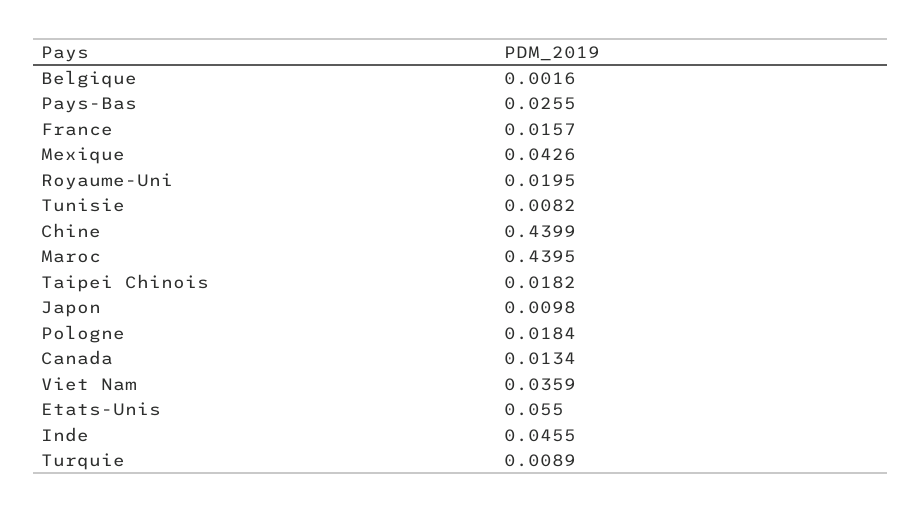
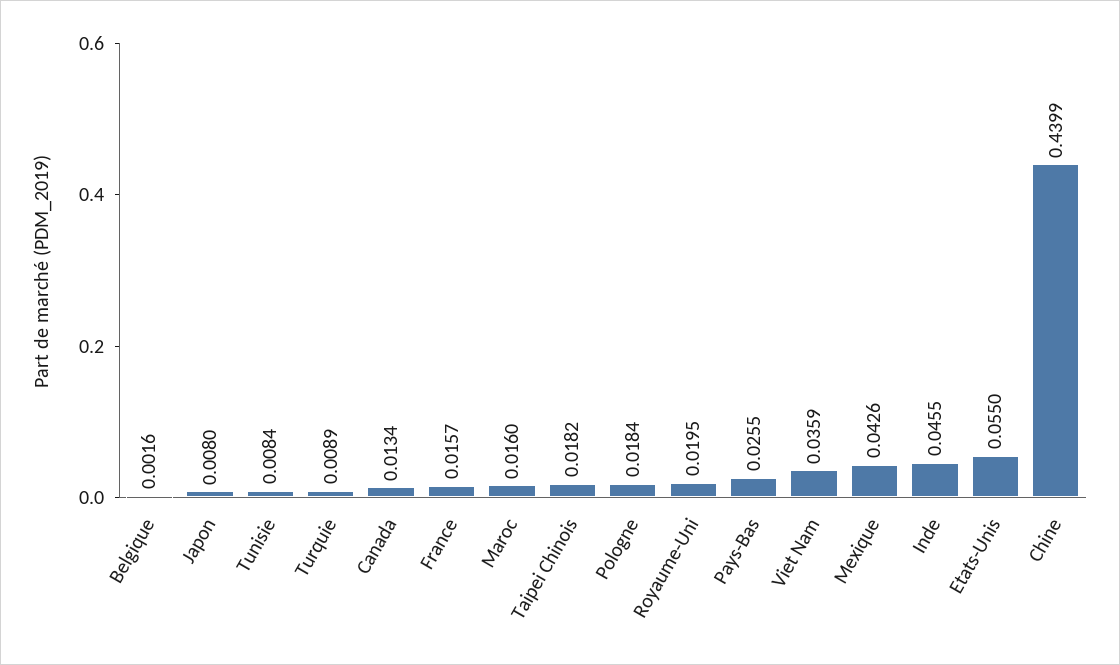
  {
    "Belgique": 0.0016,
    "Pays-Bas": 0.0255,
    "France": 0.0157,
    "Mexique": 0.0426,
    "Royaume-Uni": 0.0195,
-   "Tunisie": 0.0082,
+   "Tunisie": 0.0084,
    "Chine": 0.4399,
-   "Maroc": 0.4395,
+   "Maroc": 0.016,
    "Taipei Chinois": 0.0182,
-   "Japon": 0.0098,
+   "Japon": 0.008,
    "Pologne": 0.0184,
    "Canada": 0.0134,
    "Viet Nam": 0.0359,
    "Etats-Unis": 0.055,
    "Inde": 0.0455,
    "Turquie": 0.0089
  }

